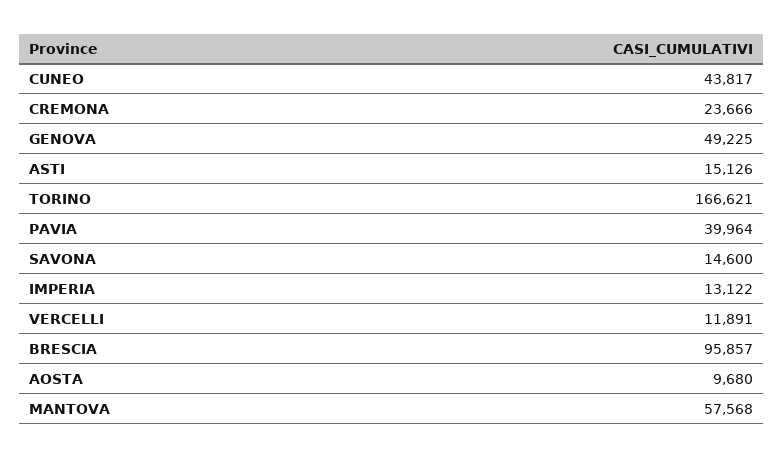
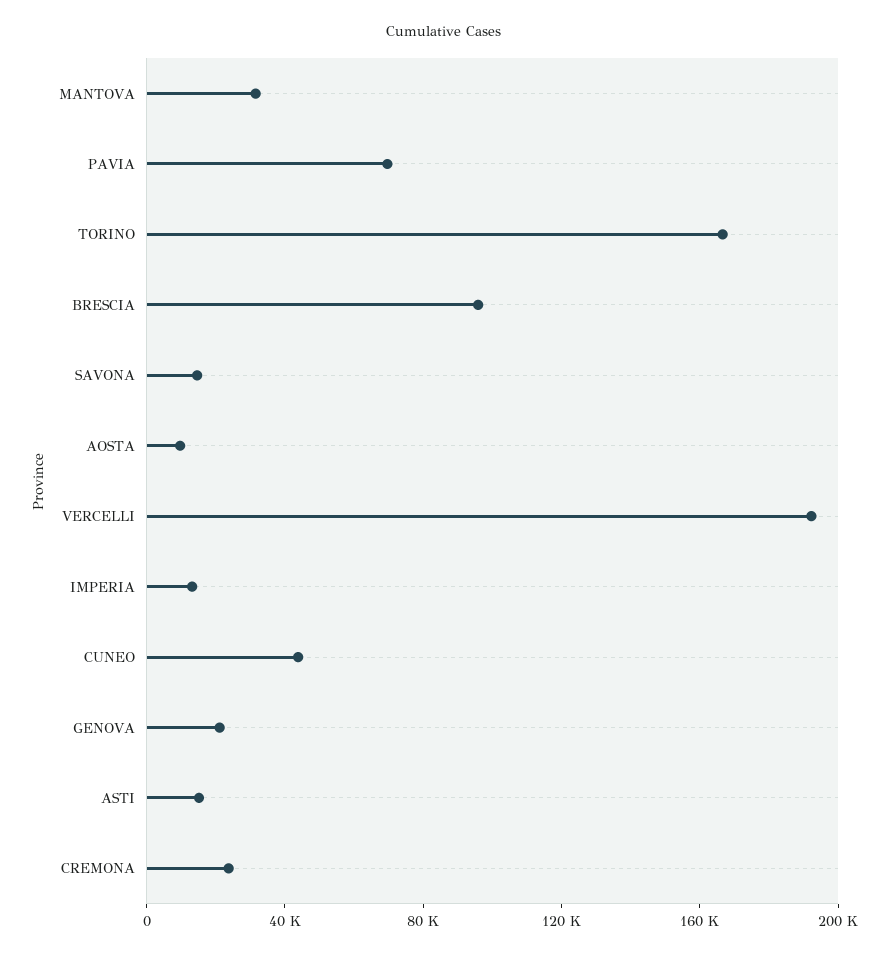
  {
    "CUNEO": 43817,
    "CREMONA": 23666,
-   "GENOVA": 49225,
+   "GENOVA": 20000,
    "ASTI": 15126,
    "TORINO": 166621,
-   "PAVIA": 39964,
+   "PAVIA": 70000,
    "SAVONA": 14600,
    "IMPERIA": 13122,
-   "VERCELLI": 11891,
+   "VERCELLI": 190000,
    "BRESCIA": 95857,
    "AOSTA": 9680,
-   "MANTOVA": 57568
+   "MANTOVA": 30000
  }

